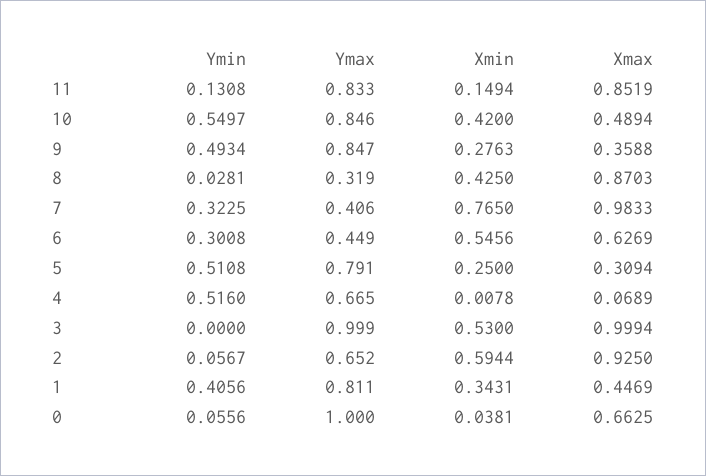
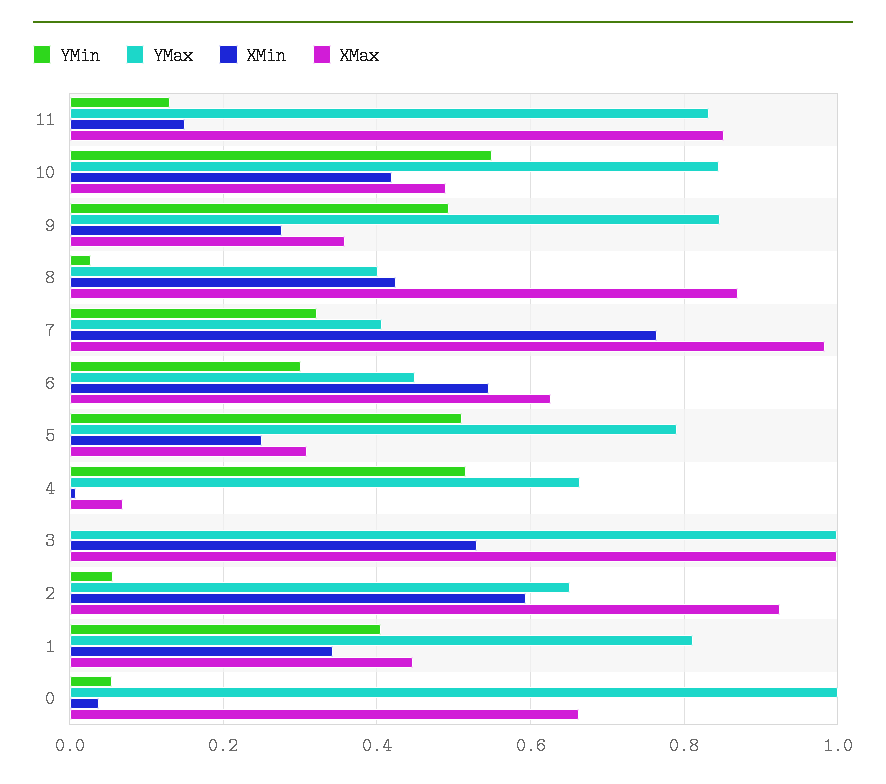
  {
    "Ymin": {
      "11": 0.1308,
      "10": 0.5497,
      "9": 0.4934,
      "8": 0.0281,
      "7": 0.3225,
      "6": 0.3008,
      "5": 0.5108,
      "4": 0.516,
      "3": 0,
      "2": 0.0567,
      "1": 0.4056,
      "0": 0.0556
    },
    "Ymax": {
      "11": 0.833,
      "10": 0.846,
      "9": 0.847,
-     "8": 0.319,
+     "8": 0.4,
      "7": 0.406,
      "6": 0.449,
      "5": 0.791,
      "4": 0.665,
      "3": 0.999,
      "2": 0.652,
      "1": 0.811,
      "0": 1
    },
    "Xmin": {
      "11": 0.1494,
      "10": 0.42,
      "9": 0.2763,
      "8": 0.425,
      "7": 0.765,
      "6": 0.5456,
      "5": 0.25,
      "4": 0.0078,
      "3": 0.53,
      "2": 0.5944,
      "1": 0.3431,
      "0": 0.0381
    },
    "Xmax": {
      "11": 0.8519,
      "10": 0.4894,
      "9": 0.3588,
      "8": 0.8703,
      "7": 0.9833,
      "6": 0.6269,
      "5": 0.3094,
      "4": 0.0689,
      "3": 0.9994,
      "2": 0.925,
      "1": 0.4469,
      "0": 0.6625
    }
  }

